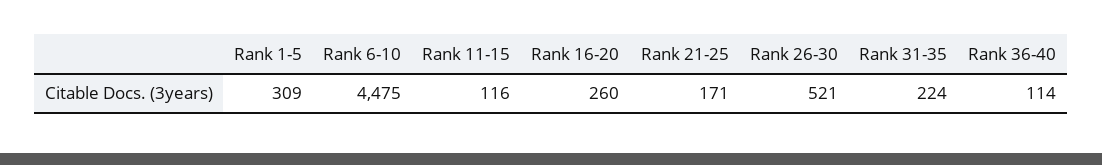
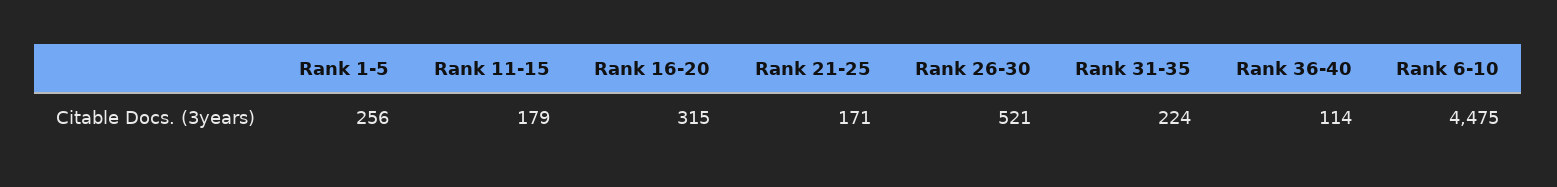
  {
-   "Rank 1-5": 309,
+   "Rank 1-5": 256,
    "Rank 6-10": 4475,
-   "Rank 11-15": 116,
+   "Rank 11-15": 179,
-   "Rank 16-20": 260,
+   "Rank 16-20": 315,
    "Rank 21-25": 171,
    "Rank 26-30": 521,
    "Rank 31-35": 224,
    "Rank 36-40": 114
  }

